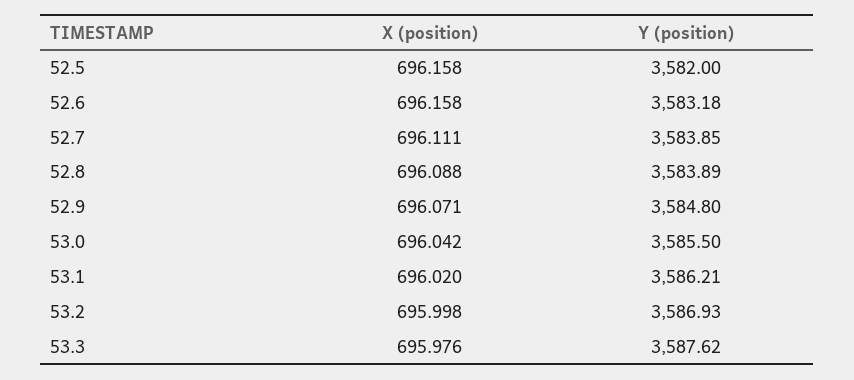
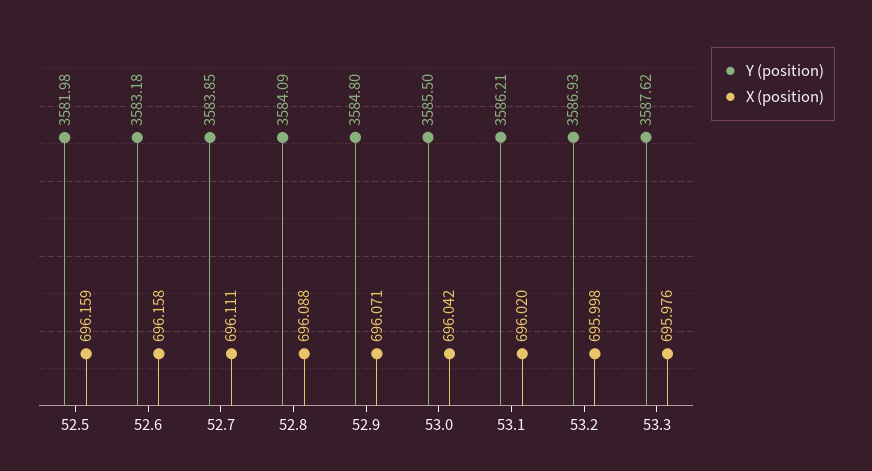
  {
    "X (position)": {
-     "52.5": 696.158,
+     "52.5": 696.159,
      "52.6": 696.158,
      "52.7": 696.111,
      "52.8": 696.088,
      "52.9": 696.071,
      "53.0": 696.042,
      "53.1": 696.02,
      "53.2": 695.998,
      "53.3": 695.976
    },
    "Y (position)": {
-     "52.5": 3582,
+     "52.5": 3581.98,
      "52.6": 3583.18,
      "52.7": 3583.85,
-     "52.8": 3583.89,
+     "52.8": 3584.09,
      "52.9": 3584.8,
      "53.0": 3585.5,
      "53.1": 3586.21,
      "53.2": 3586.93,
      "53.3": 3587.62
    }
  }

